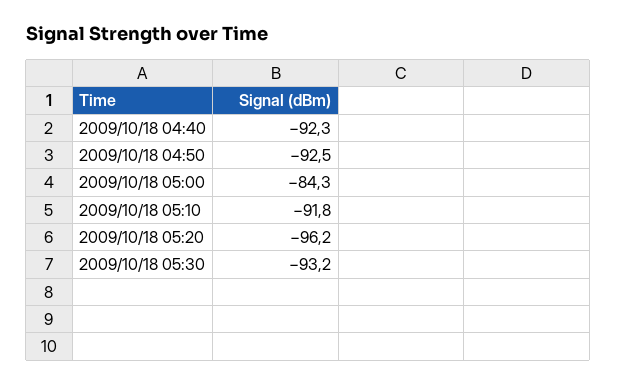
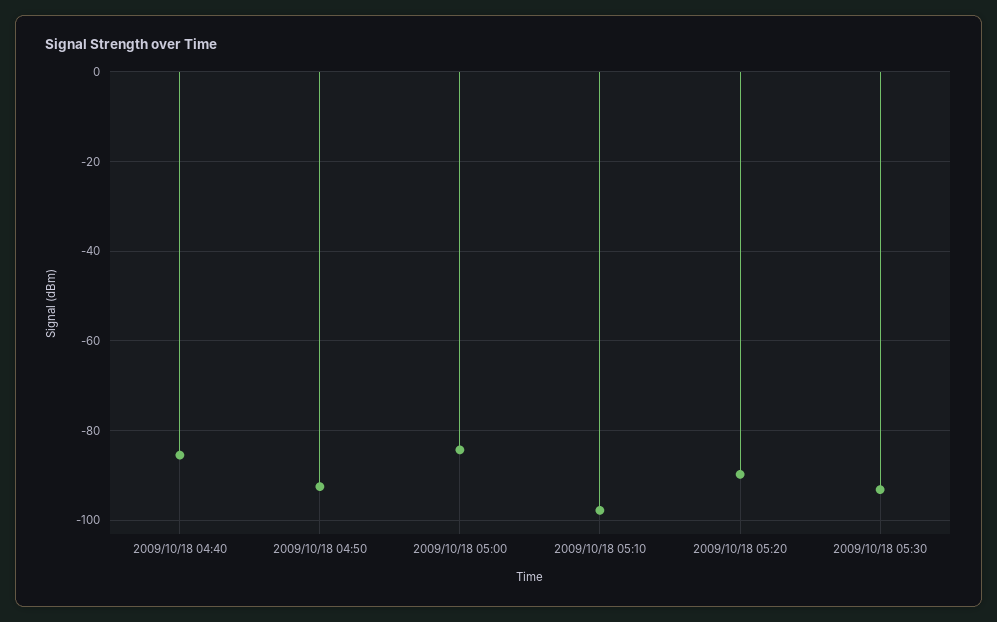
  {
-   "2009/10/18 04:40": -92.3,
+   "2009/10/18 04:40": -86,
    "2009/10/18 04:50": -92.5,
    "2009/10/18 05:00": -84.3,
-   "2009/10/18 05:10": -91.8,
+   "2009/10/18 05:10": -98,
-   "2009/10/18 05:20": -96.2,
+   "2009/10/18 05:20": -90,
    "2009/10/18 05:30": -93.2
  }

